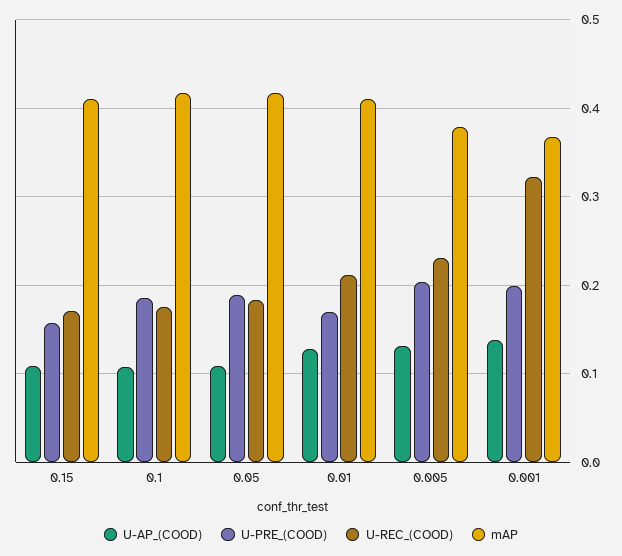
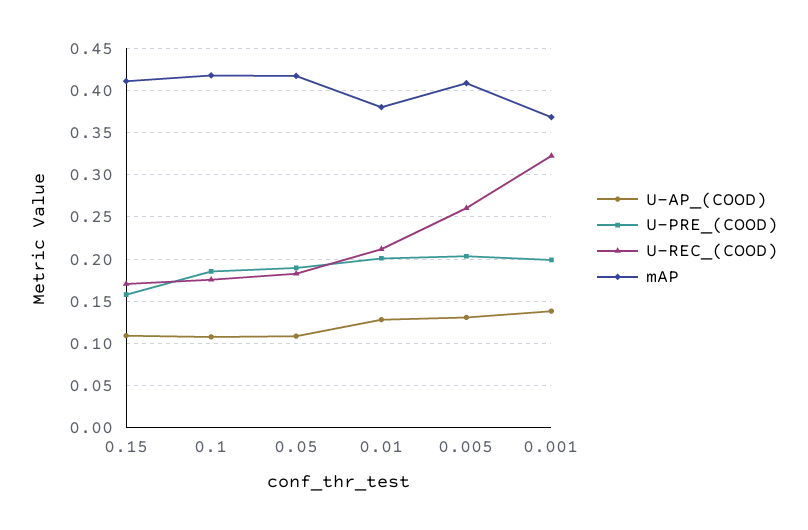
  {
    "U-AP_(COOD)": {
      "0.15": 0.11,
      "0.1": 0.11,
      "0.05": 0.11,
      "0.01": 0.13,
      "0.005": 0.13,
      "0.001": 0.14
    },
    "U-PRE_(COOD)": {
      "0.15": 0.16,
      "0.1": 0.19,
      "0.05": 0.19,
-     "0.01": 0.17,
+     "0.01": 0.2,
      "0.005": 0.2,
      "0.001": 0.2
    },
    "U-REC_(COOD)": {
      "0.15": 0.17,
      "0.1": 0.18,
      "0.05": 0.18,
      "0.01": 0.21,
-     "0.005": 0.23,
+     "0.005": 0.26,
      "0.001": 0.32
    },
    "mAP": {
      "0.15": 0.41,
      "0.1": 0.42,
      "0.05": 0.42,
-     "0.01": 0.41,
+     "0.01": 0.38,
-     "0.005": 0.38,
+     "0.005": 0.41,
      "0.001": 0.37
    }
  }

